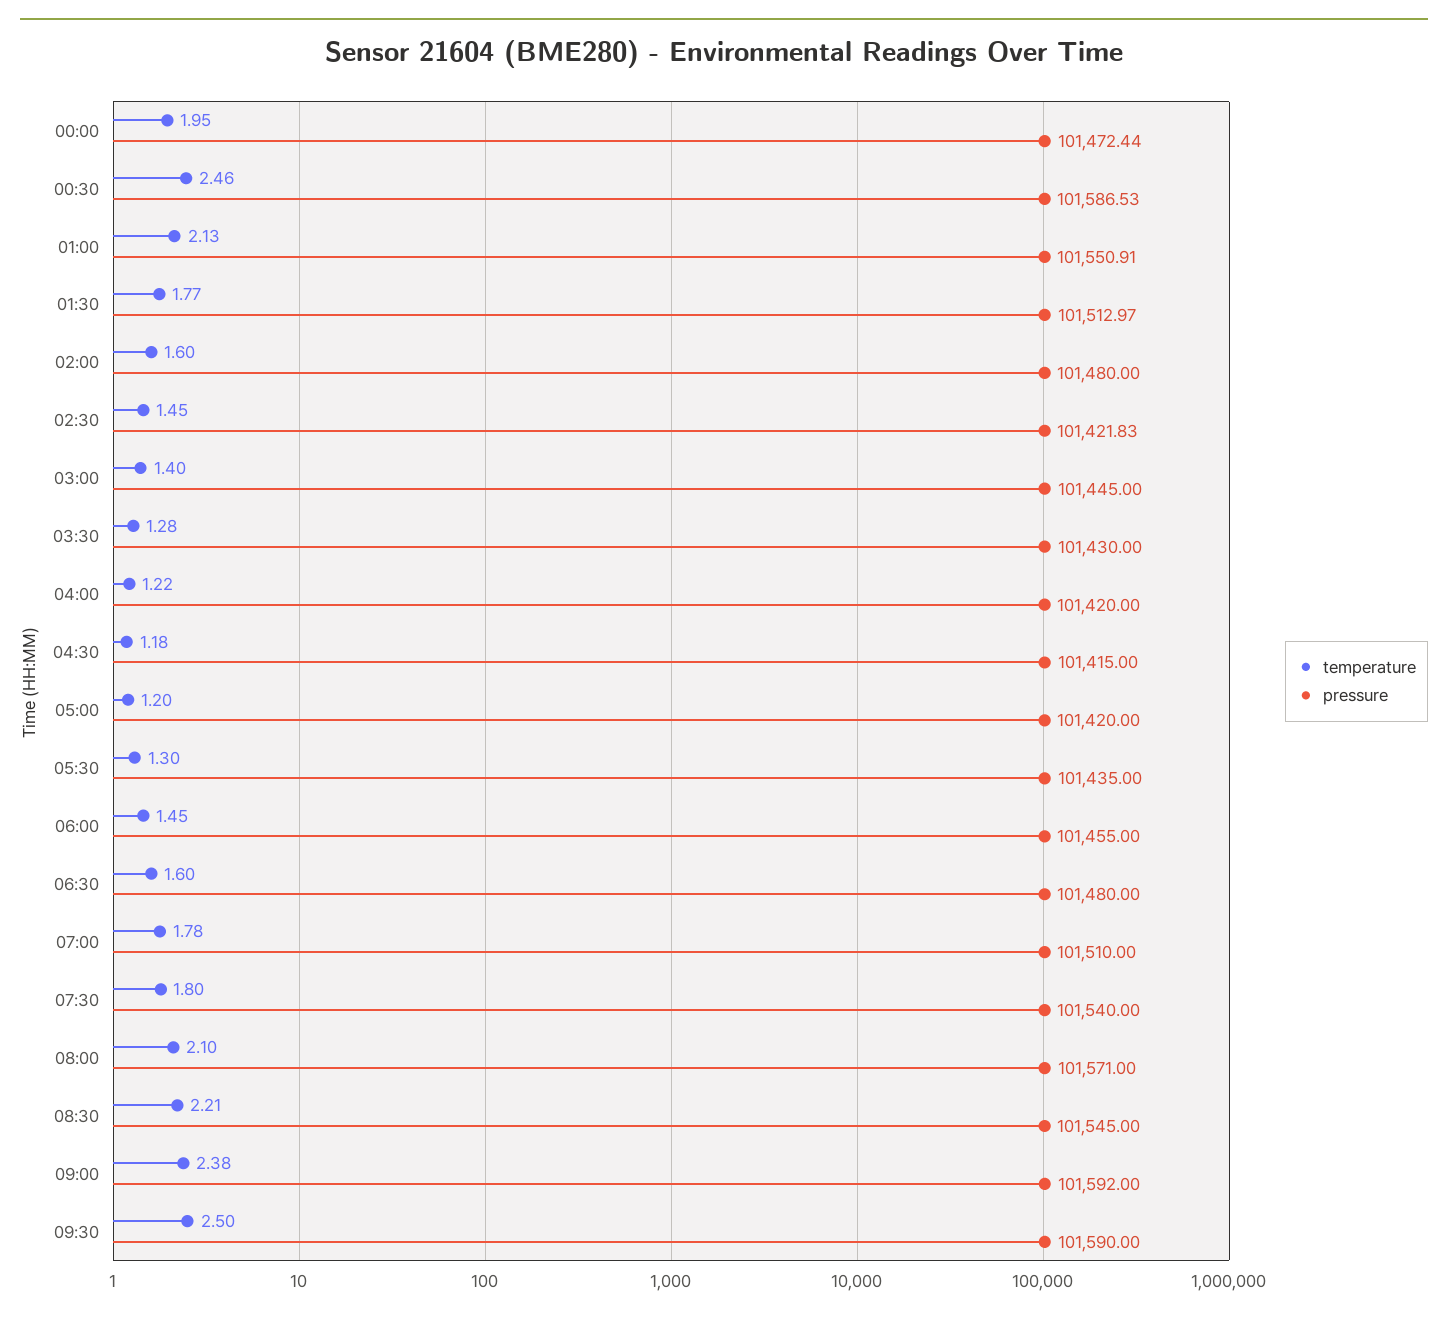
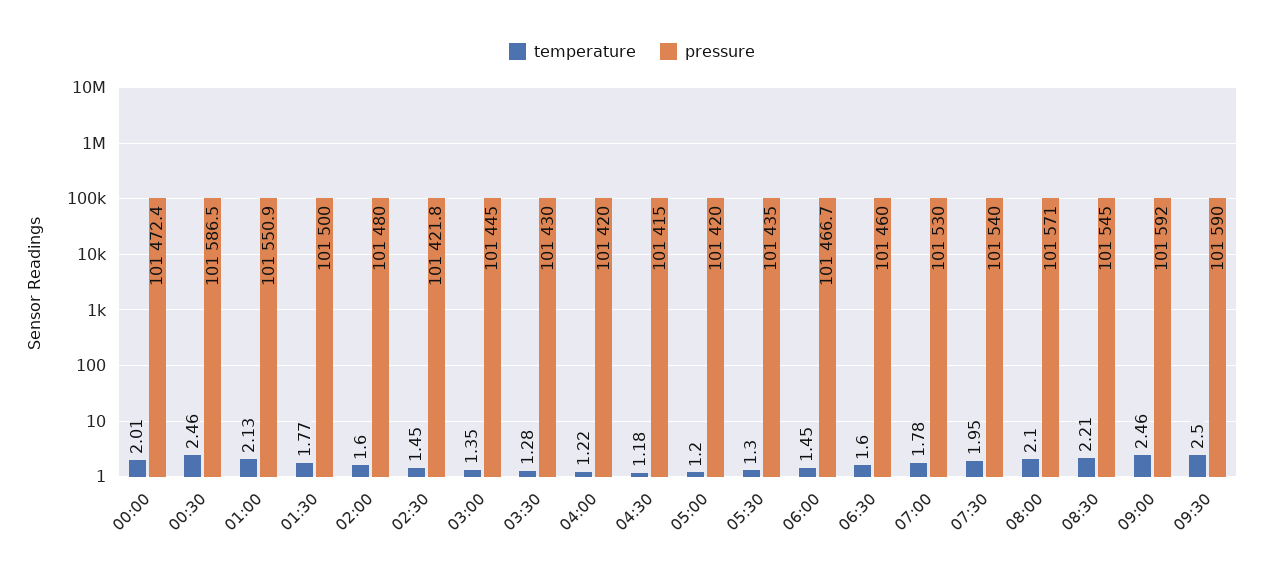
  {
    "temperature": {
-     "00:00": 1.95,
+     "00:00": 2.01,
      "00:30": 2.46,
      "01:00": 2.13,
      "01:30": 1.77,
      "02:00": 1.6,
      "02:30": 1.45,
-     "03:00": 1.4,
+     "03:00": 1.35,
      "03:30": 1.28,
      "04:00": 1.22,
      "04:30": 1.18,
      "05:00": 1.2,
      "05:30": 1.3,
      "06:00": 1.45,
      "06:30": 1.6,
      "07:00": 1.78,
-     "07:30": 1.8,
+     "07:30": 1.95,
      "08:00": 2.1,
      "08:30": 2.21,
-     "09:00": 2.38,
+     "09:00": 2.46,
      "09:30": 2.5
    },
    "pressure": {
      "00:00": 101472.44,
      "00:30": 101586.53,
      "01:00": 101550.91,
-     "01:30": 101512.97,
+     "01:30": 101500,
      "02:00": 101480,
      "02:30": 101421.83,
      "03:00": 101445,
      "03:30": 101430,
      "04:00": 101420,
      "04:30": 101415,
      "05:00": 101420,
      "05:30": 101435,
-     "06:00": 101455,
+     "06:00": 101466.7,
-     "06:30": 101480,
+     "06:30": 101460,
-     "07:00": 101510,
+     "07:00": 101530,
      "07:30": 101540,
      "08:00": 101571,
      "08:30": 101545,
      "09:00": 101592,
      "09:30": 101590
    }
  }

